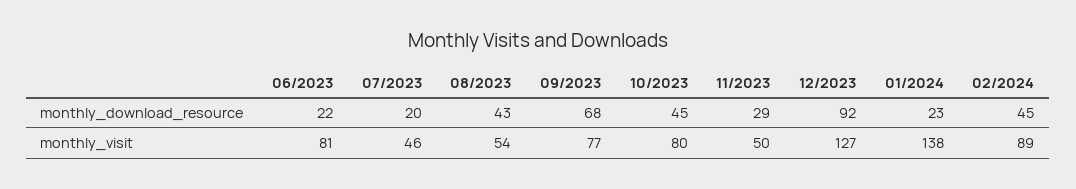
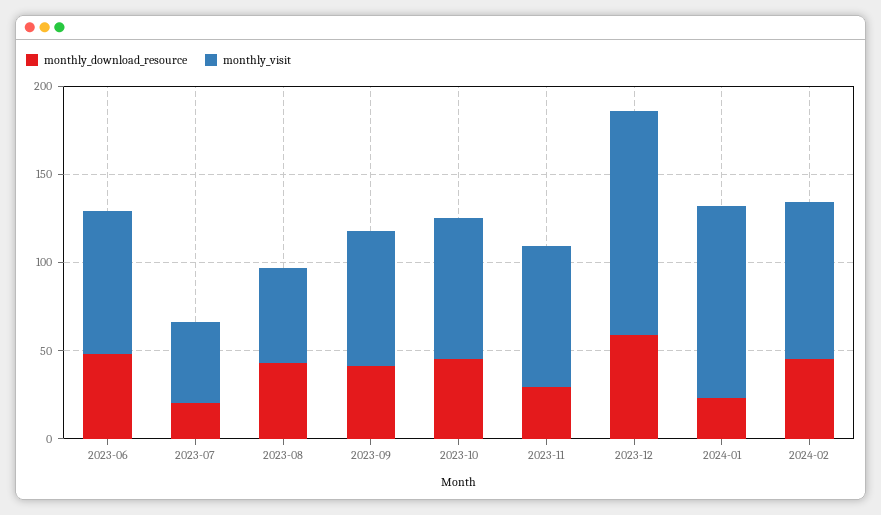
  {
    "monthly_download_resource": {
-     "06/2023": 22,
+     "06/2023": 50,
      "07/2023": 20,
      "08/2023": 43,
-     "09/2023": 68,
+     "09/2023": 40,
      "10/2023": 45,
      "11/2023": 29,
-     "12/2023": 92,
+     "12/2023": 60,
      "01/2024": 23,
      "02/2024": 45
    },
    "monthly_visit": {
      "06/2023": 81,
      "07/2023": 46,
      "08/2023": 54,
      "09/2023": 77,
      "10/2023": 80,
-     "11/2023": 50,
+     "11/2023": 80,
      "12/2023": 127,
-     "01/2024": 138,
+     "01/2024": 110,
      "02/2024": 89
    }
  }

